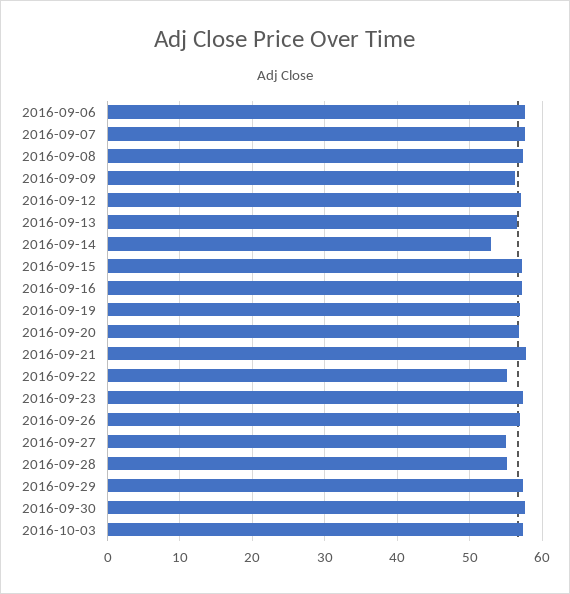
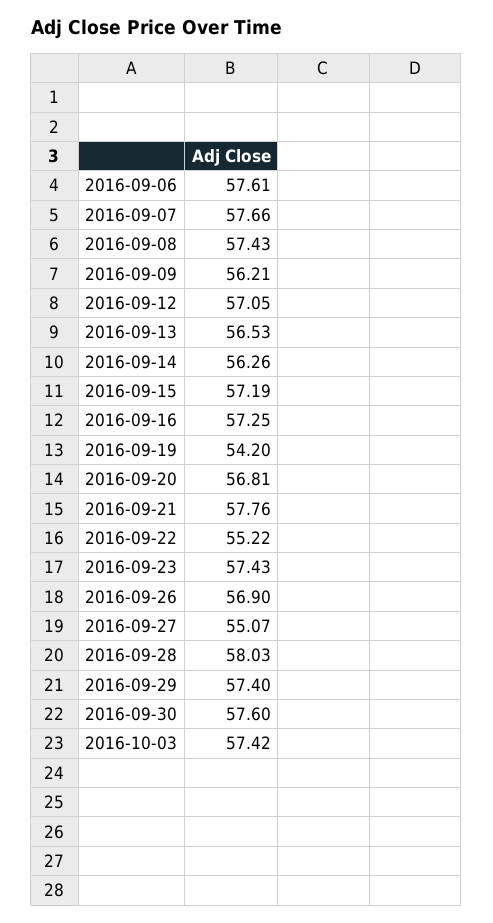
  {
    "2016-09-06": 57.61,
    "2016-09-07": 57.66,
    "2016-09-08": 57.43,
    "2016-09-09": 56.21,
    "2016-09-12": 57.05,
    "2016-09-13": 56.53,
-   "2016-09-14": 53,
+   "2016-09-14": 56.26,
    "2016-09-15": 57.19,
    "2016-09-16": 57.25,
-   "2016-09-19": 57,
+   "2016-09-19": 54.2,
    "2016-09-20": 56.81,
    "2016-09-21": 57.76,
    "2016-09-22": 55.22,
    "2016-09-23": 57.43,
    "2016-09-26": 56.9,
    "2016-09-27": 55.07,
-   "2016-09-28": 55,
+   "2016-09-28": 58.03,
    "2016-09-29": 57.4,
    "2016-09-30": 57.6,
    "2016-10-03": 57.42
  }

